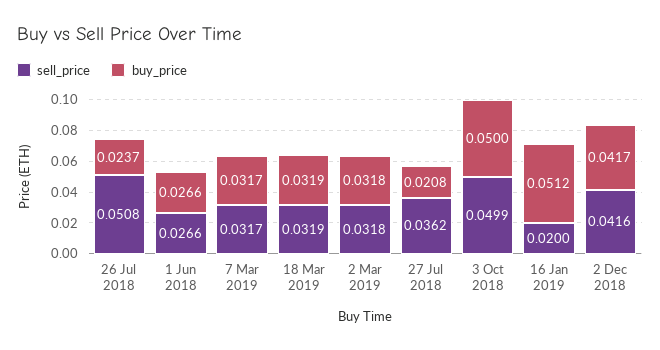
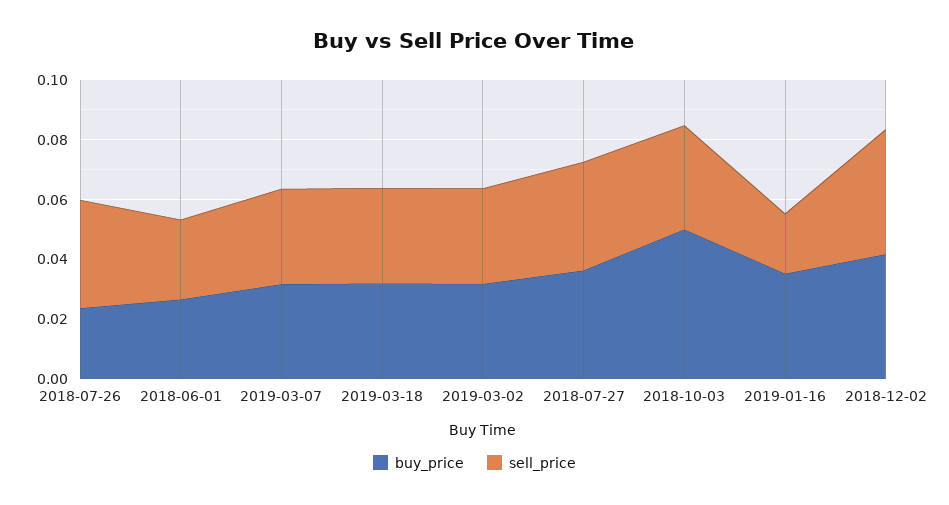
  {
    "sell_price": {
-     "26 Jul 2018": 0.0508,
+     "26 Jul 2018": 0.035,
      "1 Jun 2018": 0.0266,
      "7 Mar 2019": 0.0317,
      "18 Mar 2019": 0.0319,
      "2 Mar 2019": 0.0318,
      "27 Jul 2018": 0.0362,
-     "3 Oct 2018": 0.0499,
+     "3 Oct 2018": 0.035,
      "16 Jan 2019": 0.02,
      "2 Dec 2018": 0.0416
    },
    "buy_price": {
      "26 Jul 2018": 0.0237,
      "1 Jun 2018": 0.0266,
      "7 Mar 2019": 0.0317,
      "18 Mar 2019": 0.0319,
      "2 Mar 2019": 0.0318,
-     "27 Jul 2018": 0.0208,
+     "27 Jul 2018": 0.035,
      "3 Oct 2018": 0.05,
-     "16 Jan 2019": 0.0512,
+     "16 Jan 2019": 0.035,
      "2 Dec 2018": 0.0417
    }
  }

